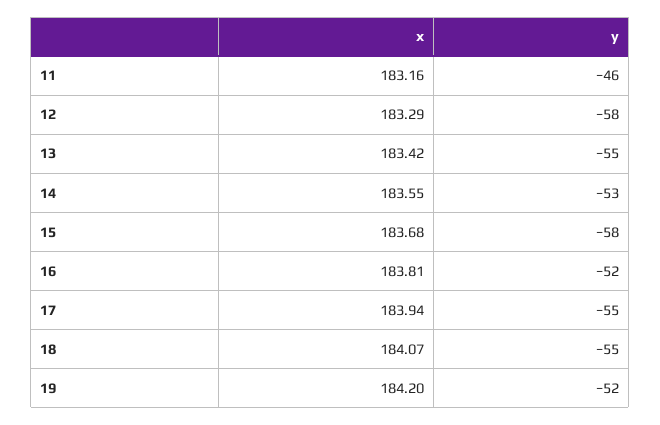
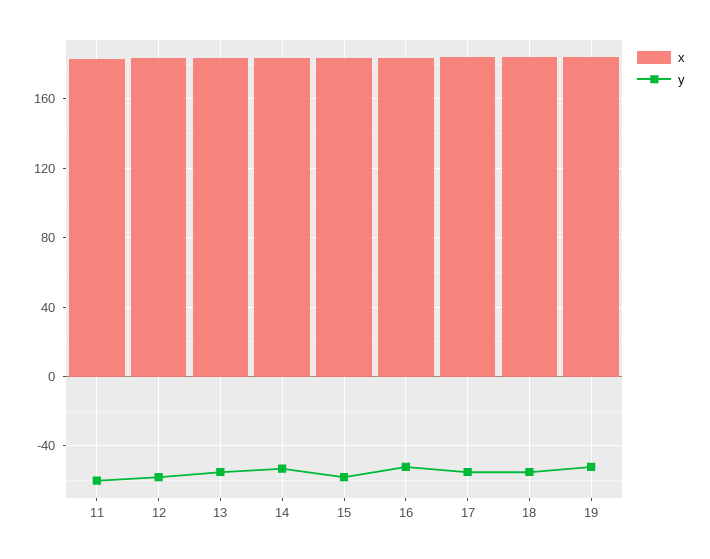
  {
    "x": {
      "11": 183.16,
      "12": 183.29,
      "13": 183.42,
      "14": 183.55,
      "15": 183.68,
      "16": 183.81,
      "17": 183.94,
      "18": 184.07,
      "19": 184.2
    },
    "y": {
-     "11": -46,
+     "11": -60,
      "12": -58,
      "13": -55,
      "14": -53,
      "15": -58,
      "16": -52,
      "17": -55,
      "18": -55,
      "19": -52
    }
  }

